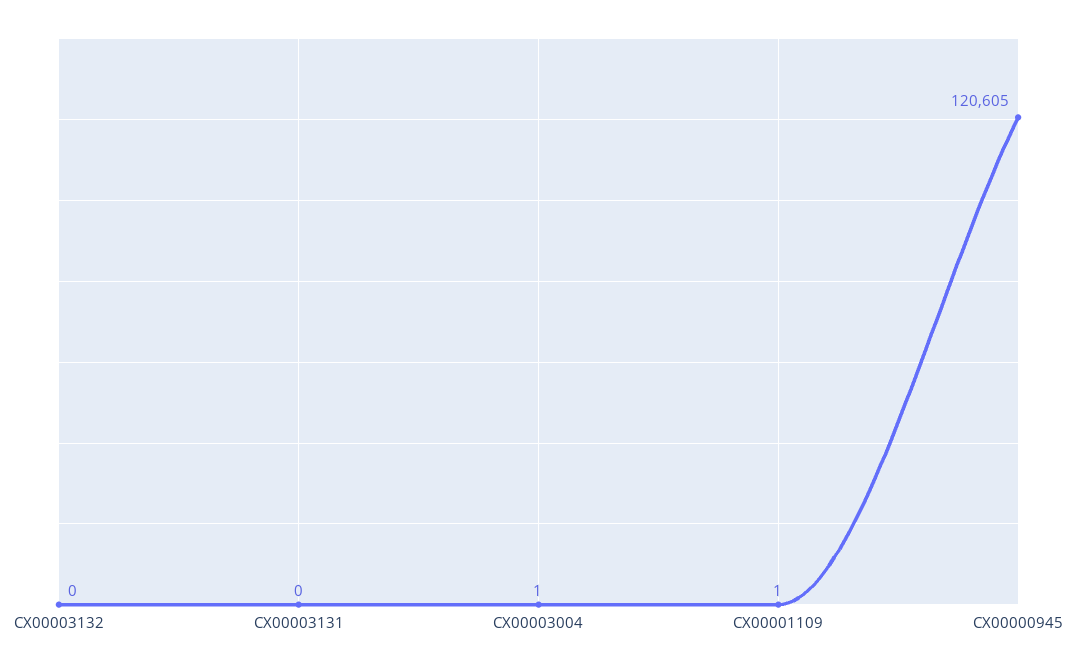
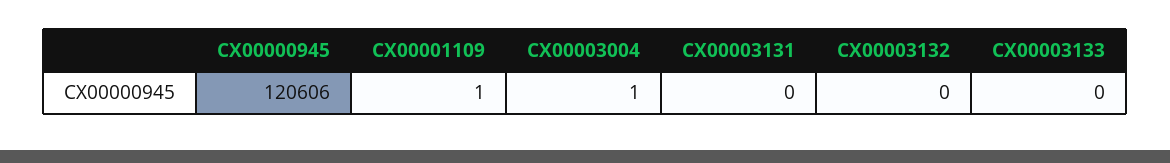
  {
    "CX00003132": 0,
    "CX00003131": 0,
    "CX00003004": 1,
    "CX00001109": 1,
-   "CX00000945": 120605
+   "CX00000945": 120606,
+   "CX00003133": 0
  }

